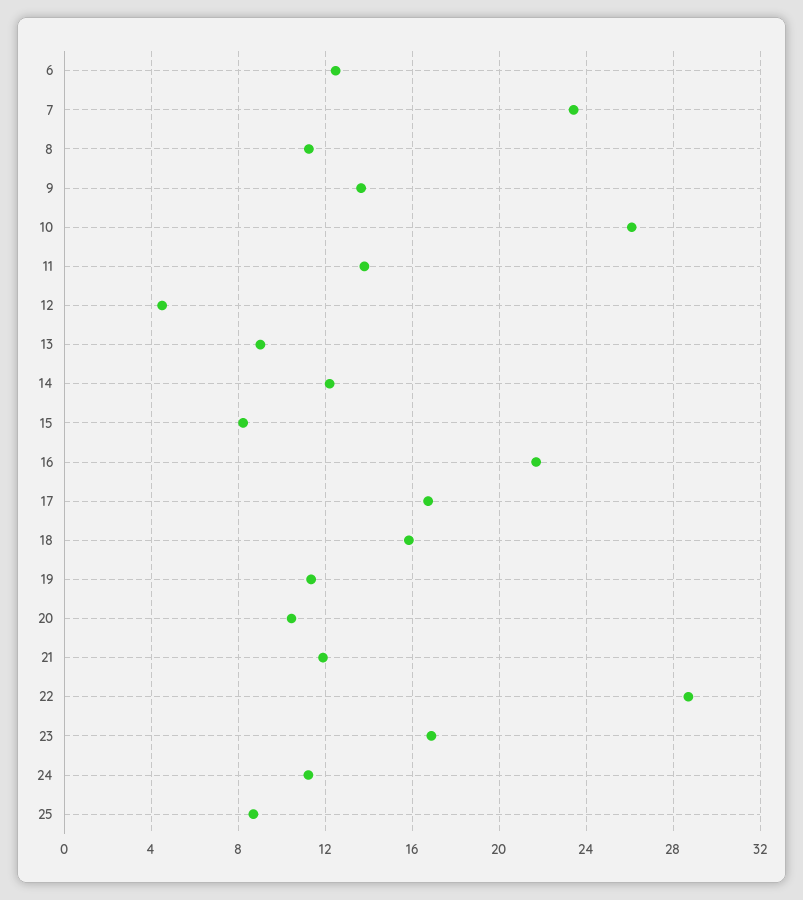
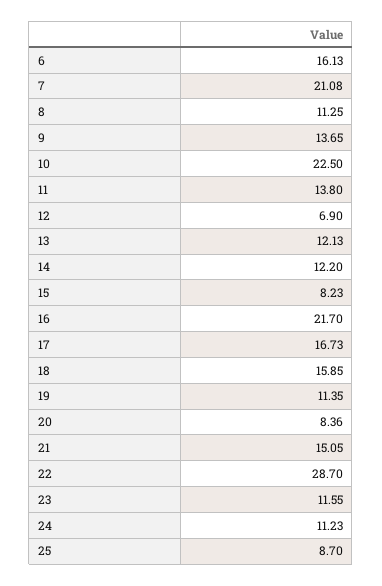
  {
-   "6": 12.5,
+   "6": 16.13,
-   "7": 23.5,
+   "7": 21.08,
    "8": 11.25,
    "9": 13.65,
-   "10": 26,
+   "10": 22.5,
    "11": 13.8,
-   "12": 4.5,
+   "12": 6.9,
-   "13": 9,
+   "13": 12.13,
    "14": 12.2,
    "15": 8.23,
    "16": 21.7,
    "17": 16.73,
    "18": 15.85,
    "19": 11.35,
-   "20": 10.5,
+   "20": 8.36,
-   "21": 12,
+   "21": 15.05,
    "22": 28.7,
-   "23": 17,
+   "23": 11.55,
    "24": 11.23,
    "25": 8.7
  }

